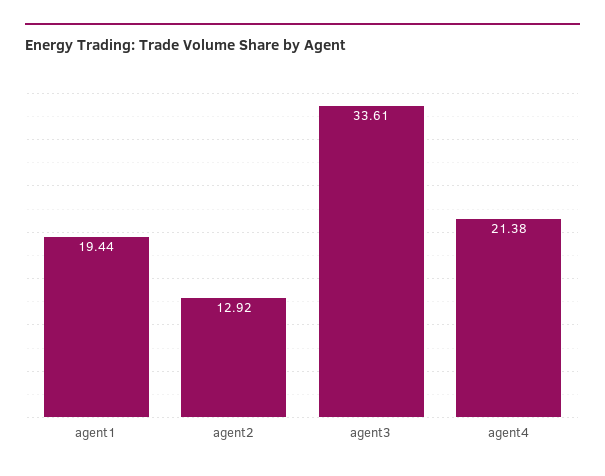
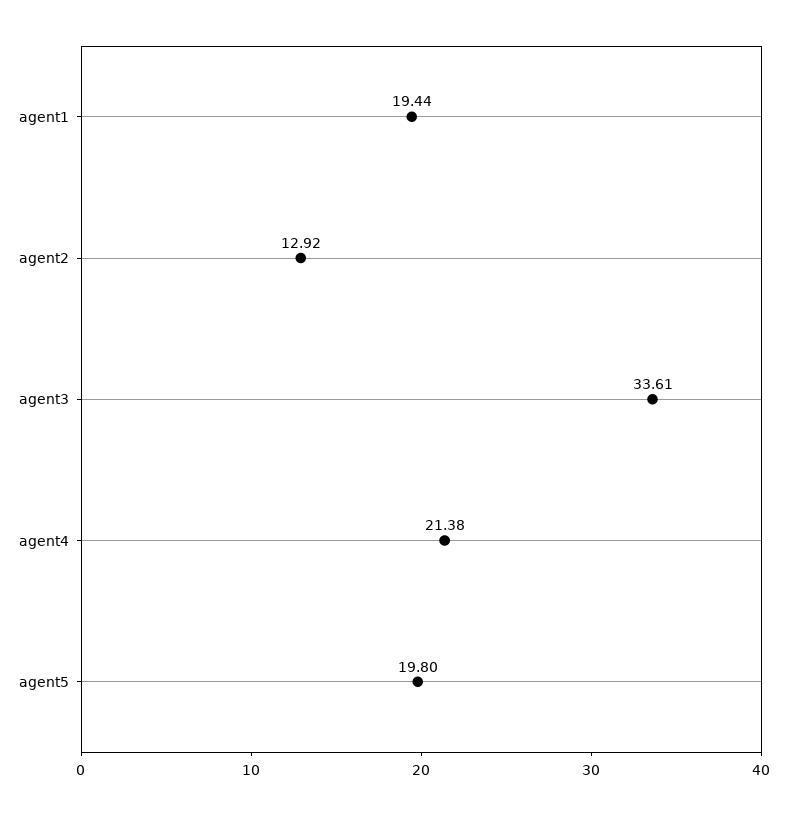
  {
    "agent1": 19.44,
    "agent2": 12.92,
    "agent3": 33.61,
-   "agent4": 21.38
+   "agent4": 21.38,
+   "agent5": 19.8
  }

